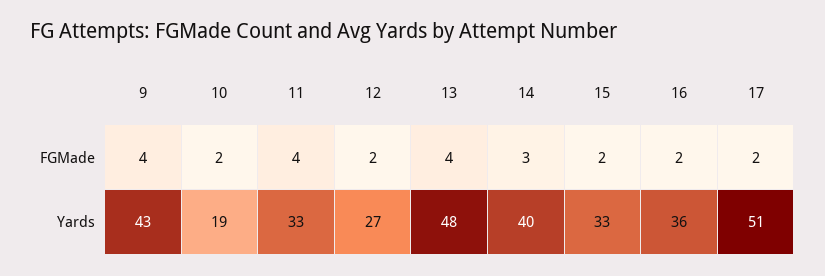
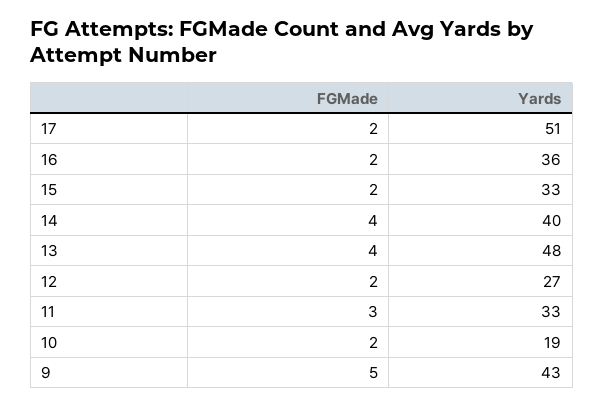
  {
    "9": {
-     "FGMade": 4,
+     "FGMade": 5,
      "Yards": 43
    },
    "10": {
      "FGMade": 2,
      "Yards": 19
    },
    "11": {
-     "FGMade": 4,
+     "FGMade": 3,
      "Yards": 33
    },
    "12": {
      "FGMade": 2,
      "Yards": 27
    },
    "13": {
      "FGMade": 4,
      "Yards": 48
    },
    "14": {
-     "FGMade": 3,
+     "FGMade": 4,
      "Yards": 40
    },
    "15": {
      "FGMade": 2,
      "Yards": 33
    },
    "16": {
      "FGMade": 2,
      "Yards": 36
    },
    "17": {
      "FGMade": 2,
      "Yards": 51
    }
  }

